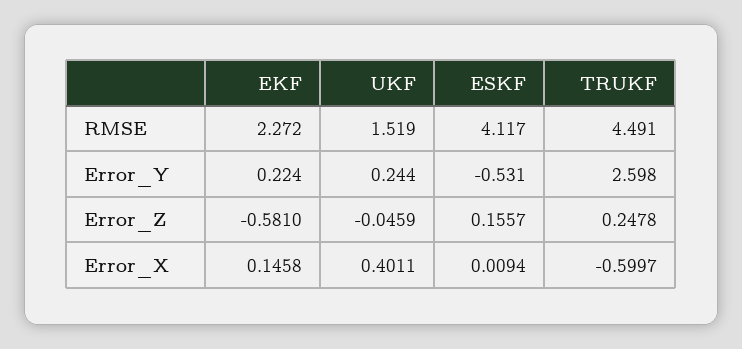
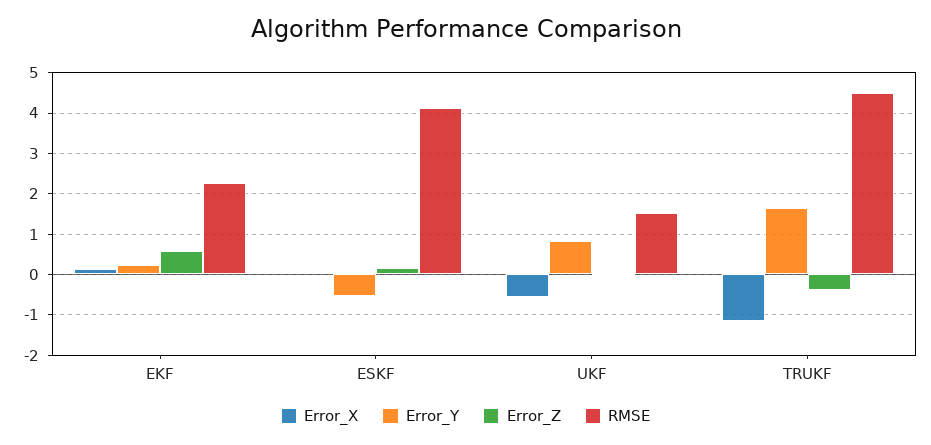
  {
    "RMSE": {
      "EKF": 2.272,
      "UKF": 1.519,
      "ESKF": 4.117,
      "TRUKF": 4.491
    },
    "Error_Y": {
      "EKF": 0.224,
-     "UKF": 0.244,
+     "UKF": 0.8,
      "ESKF": -0.531,
-     "TRUKF": 2.598
+     "TRUKF": 1.6
    },
    "Error_Z": {
-     "EKF": -0.581,
+     "EKF": 0.6,
      "UKF": -0.0459,
      "ESKF": 0.1557,
-     "TRUKF": 0.2478
+     "TRUKF": -0.4
    },
    "Error_X": {
      "EKF": 0.1458,
-     "UKF": 0.4011,
+     "UKF": -0.6,
      "ESKF": 0.0094,
-     "TRUKF": -0.5997
+     "TRUKF": -1.2
    }
  }

